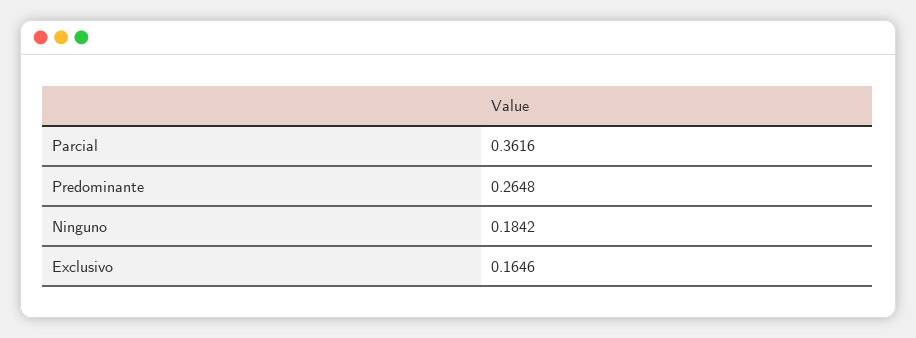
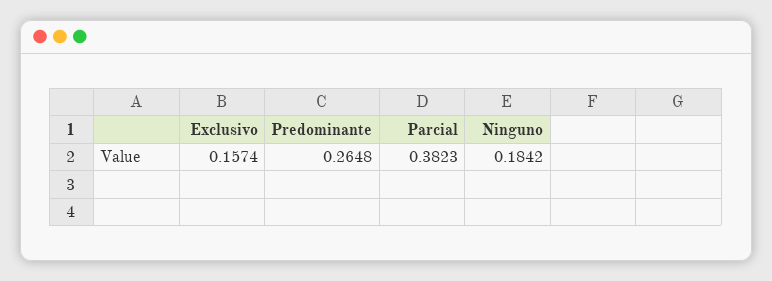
  {
-   "Parcial": 0.3616,
+   "Parcial": 0.3823,
    "Predominante": 0.2648,
    "Ninguno": 0.1842,
-   "Exclusivo": 0.1646
+   "Exclusivo": 0.1574
  }

